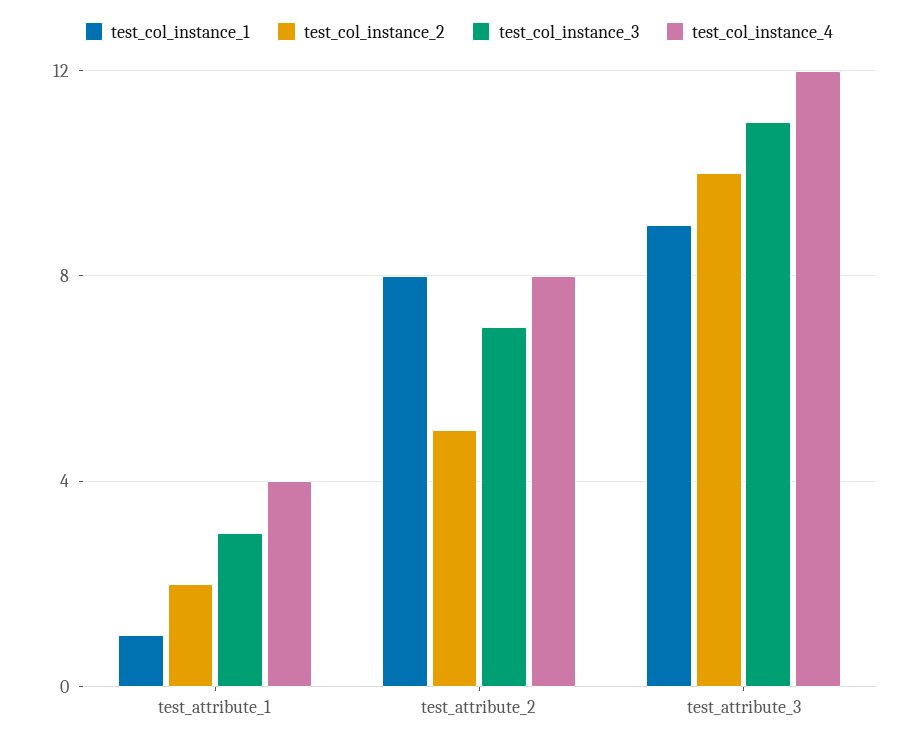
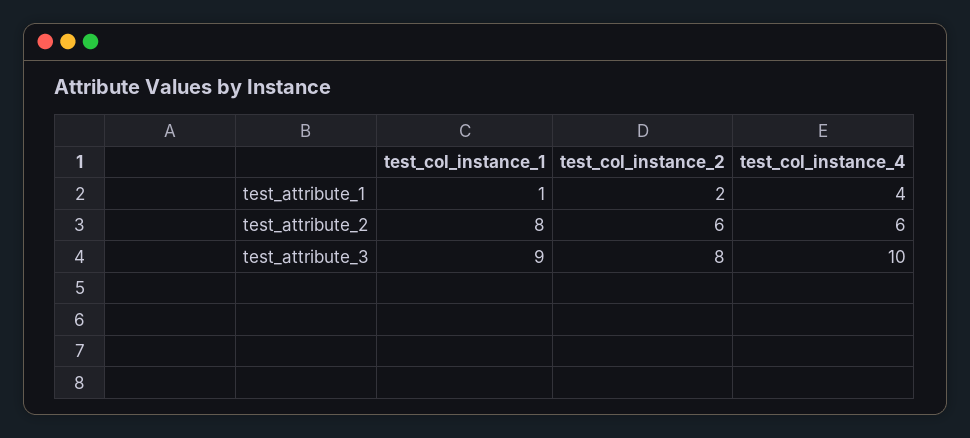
  {
    "test_col_instance_1": {
      "test_attribute_1": 1,
      "test_attribute_2": 8,
      "test_attribute_3": 9
    },
    "test_col_instance_2": {
      "test_attribute_1": 2,
-     "test_attribute_2": 5,
+     "test_attribute_2": 6,
-     "test_attribute_3": 10
+     "test_attribute_3": 8
    },
-   "test_col_instance_3": {
-     "test_attribute_1": 3,
-     "test_attribute_2": 7,
-     "test_attribute_3": 11
-   },
    "test_col_instance_4": {
      "test_attribute_1": 4,
-     "test_attribute_2": 8,
+     "test_attribute_2": 6,
-     "test_attribute_3": 12
+     "test_attribute_3": 10
    }
  }

